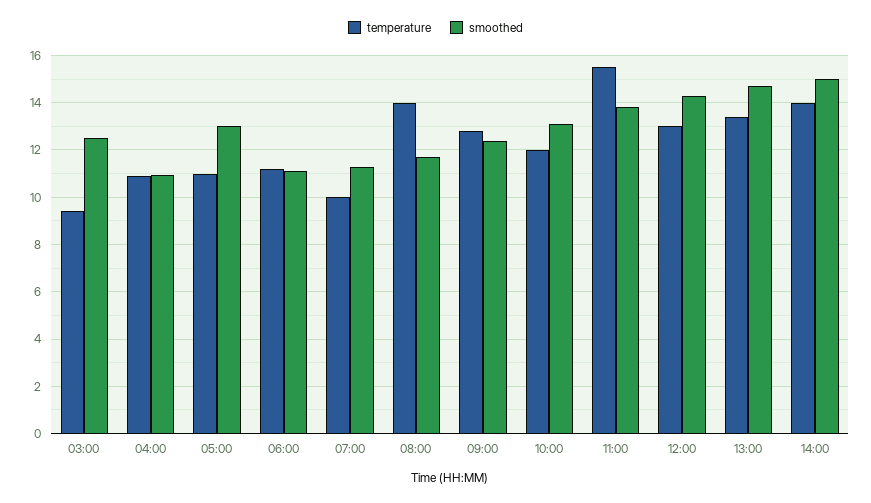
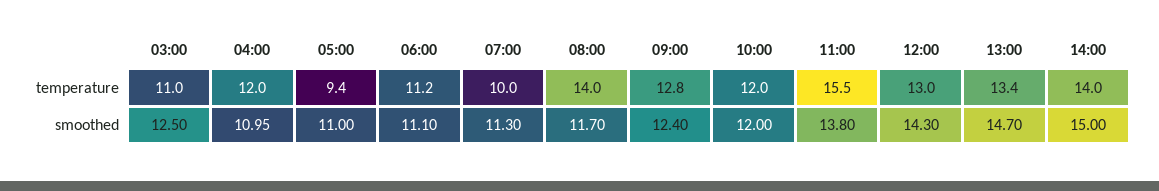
  {
    "temperature": {
-     "03:00": 9.5,
+     "03:00": 11,
-     "04:00": 11,
+     "04:00": 12,
-     "05:00": 11,
+     "05:00": 9.4,
      "06:00": 11.2,
      "07:00": 10,
      "08:00": 14,
      "09:00": 12.8,
      "10:00": 12,
      "11:00": 15.5,
      "12:00": 13,
      "13:00": 13.4,
      "14:00": 14
    },
    "smoothed": {
      "03:00": 12.5,
      "04:00": 10.95,
-     "05:00": 13,
+     "05:00": 11,
      "06:00": 11.1,
      "07:00": 11.3,
      "08:00": 11.7,
      "09:00": 12.4,
-     "10:00": 13,
+     "10:00": 12,
      "11:00": 13.8,
      "12:00": 14.3,
      "13:00": 14.7,
      "14:00": 15
    }
  }

